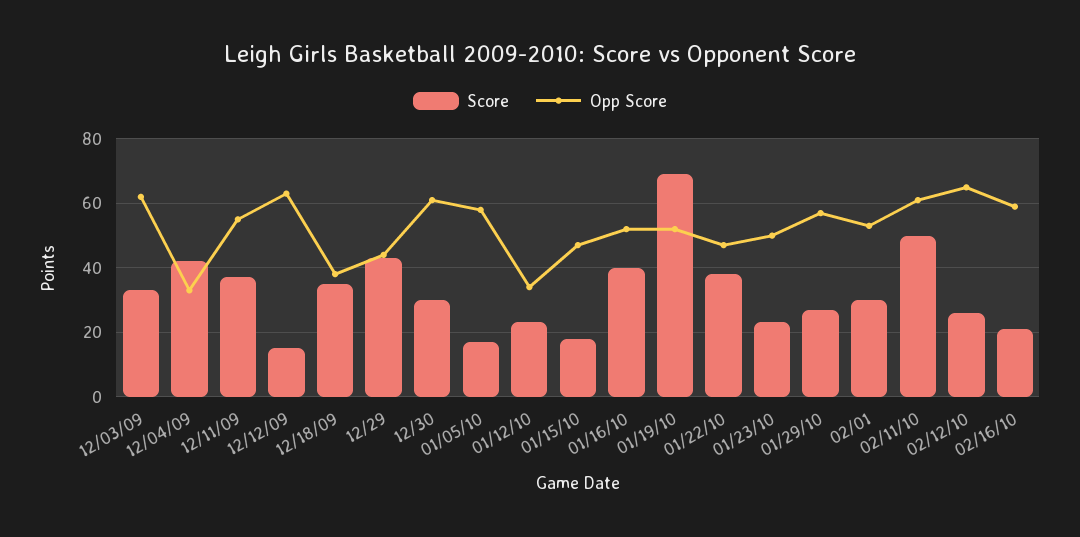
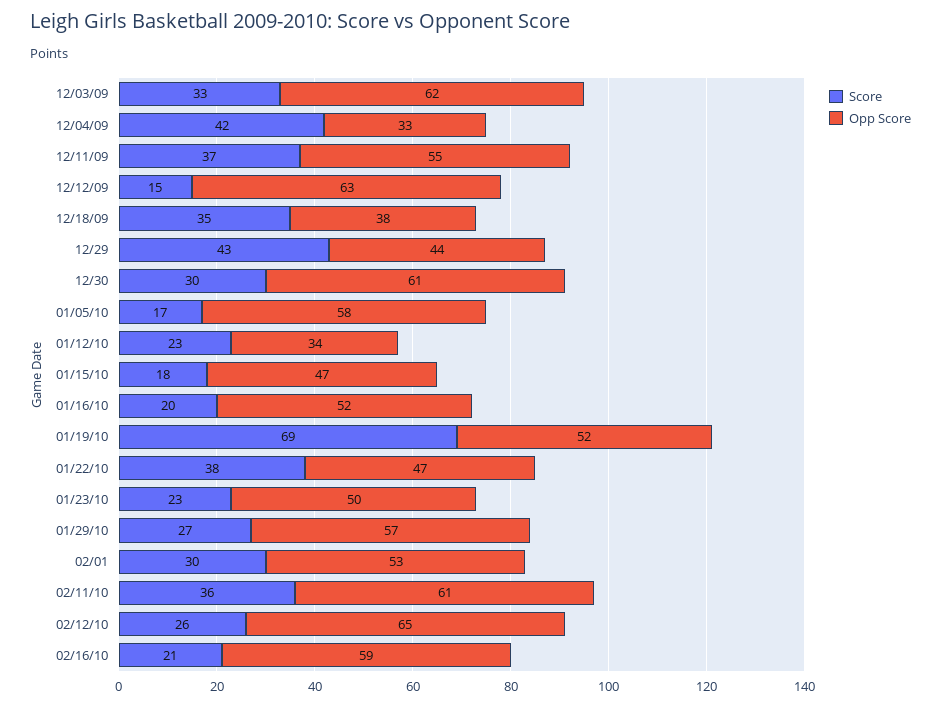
  {
    "Score": {
      "12/03/09": 33,
      "12/04/09": 42,
      "12/11/09": 37,
      "12/12/09": 15,
      "12/18/09": 35,
      "12/29": 43,
      "12/30": 30,
      "01/05/10": 17,
      "01/12/10": 23,
      "01/15/10": 18,
-     "01/16/10": 40,
+     "01/16/10": 20,
      "01/19/10": 69,
      "01/22/10": 38,
      "01/23/10": 23,
      "01/29/10": 27,
      "02/01": 30,
-     "02/11/10": 50,
+     "02/11/10": 36,
      "02/12/10": 26,
      "02/16/10": 21
    },
    "Opp Score": {
      "12/03/09": 62,
      "12/04/09": 33,
      "12/11/09": 55,
      "12/12/09": 63,
      "12/18/09": 38,
      "12/29": 44,
      "12/30": 61,
      "01/05/10": 58,
      "01/12/10": 34,
      "01/15/10": 47,
      "01/16/10": 52,
      "01/19/10": 52,
      "01/22/10": 47,
      "01/23/10": 50,
      "01/29/10": 57,
      "02/01": 53,
      "02/11/10": 61,
      "02/12/10": 65,
      "02/16/10": 59
    }
  }

